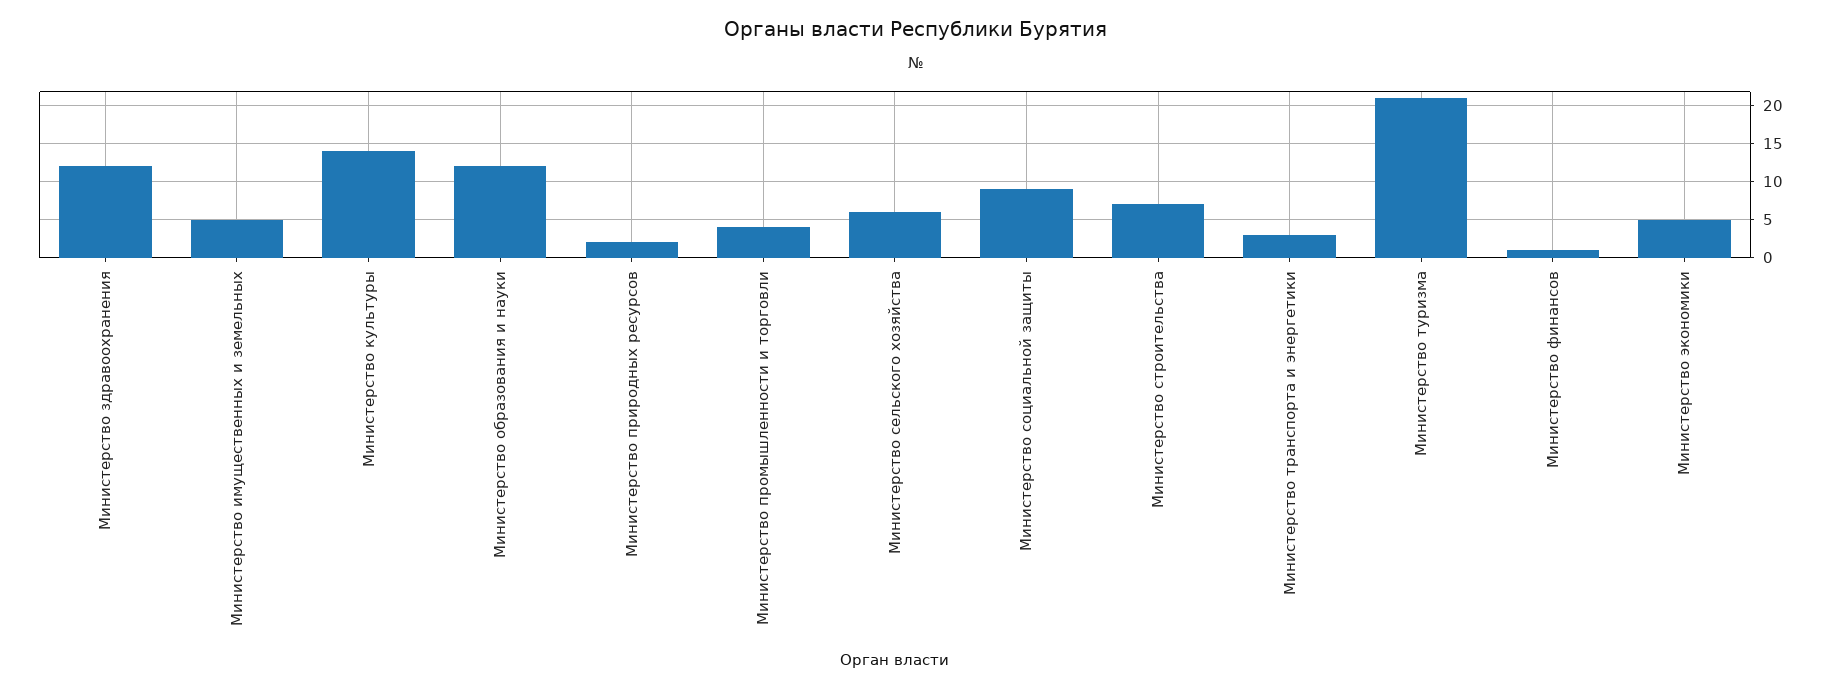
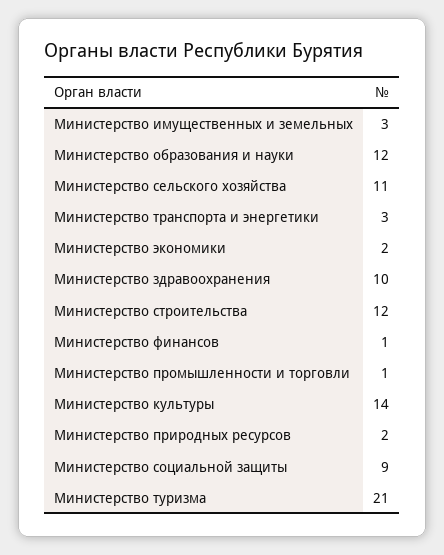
  {
-   "Министерство здравоохранения": 12,
+   "Министерство здравоохранения": 10,
-   "Министерство имущественных и земельных": 5,
+   "Министерство имущественных и земельных": 3,
    "Министерство культуры": 14,
    "Министерство образования и науки": 12,
    "Министерство природных ресурсов": 2,
-   "Министерство промышленности и торговли": 4,
+   "Министерство промышленности и торговли": 1,
-   "Министерство сельского хозяйства": 6,
+   "Министерство сельского хозяйства": 11,
    "Министерство социальной защиты": 9,
-   "Министерство строительства": 7,
+   "Министерство строительства": 12,
    "Министерство транспорта и энергетики": 3,
    "Министерство туризма": 21,
    "Министерство финансов": 1,
-   "Министерство экономики": 5
+   "Министерство экономики": 2
  }

